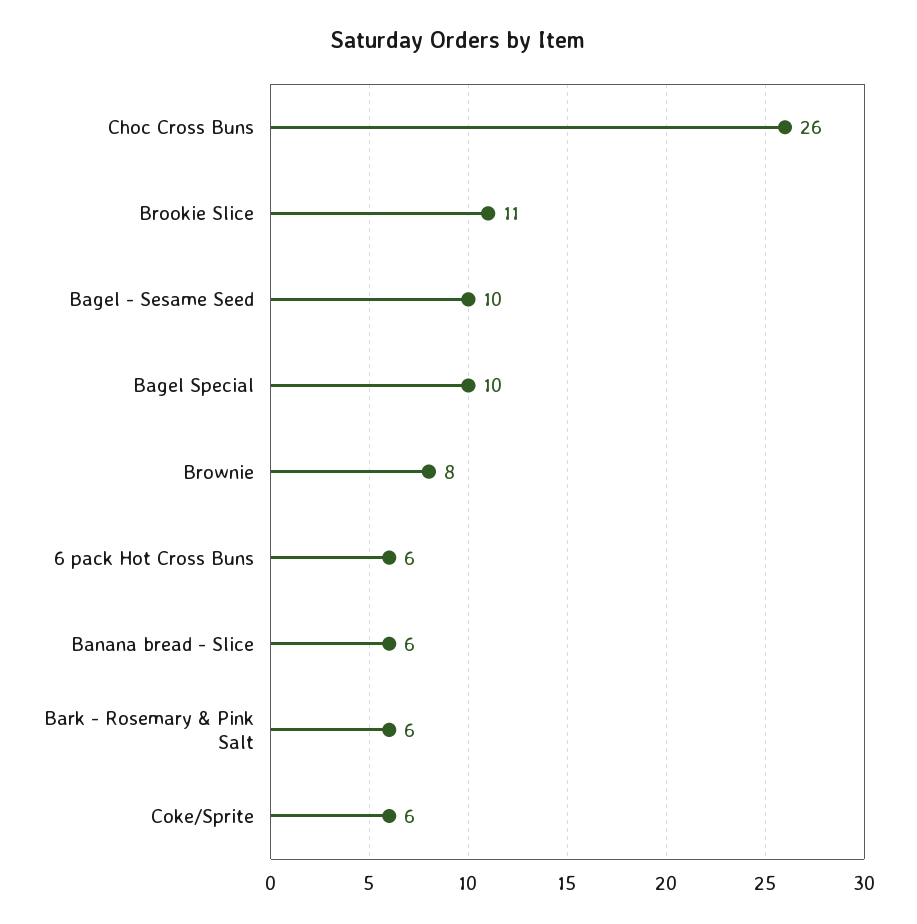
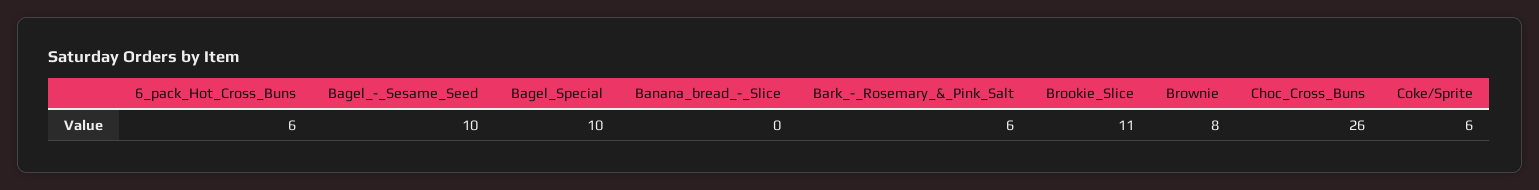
  {
    "Choc Cross Buns": 26,
    "Brookie Slice": 11,
    "Bagel - Sesame Seed": 10,
    "Bagel Special": 10,
    "Brownie": 8,
    "6 pack Hot Cross Buns": 6,
-   "Banana bread - Slice": 6,
+   "Banana bread - Slice": 0,
    "Bark - Rosemary & Pink Salt": 6,
    "Coke/Sprite": 6
  }

